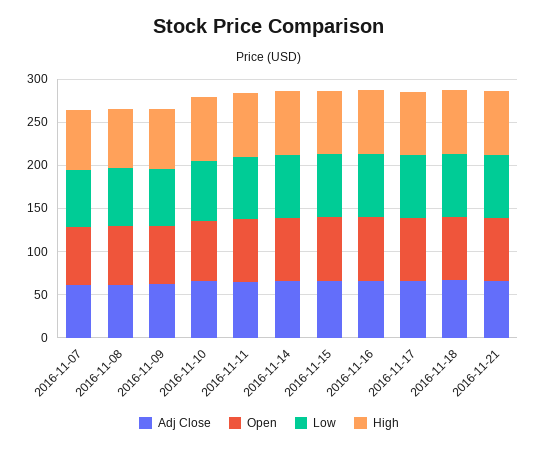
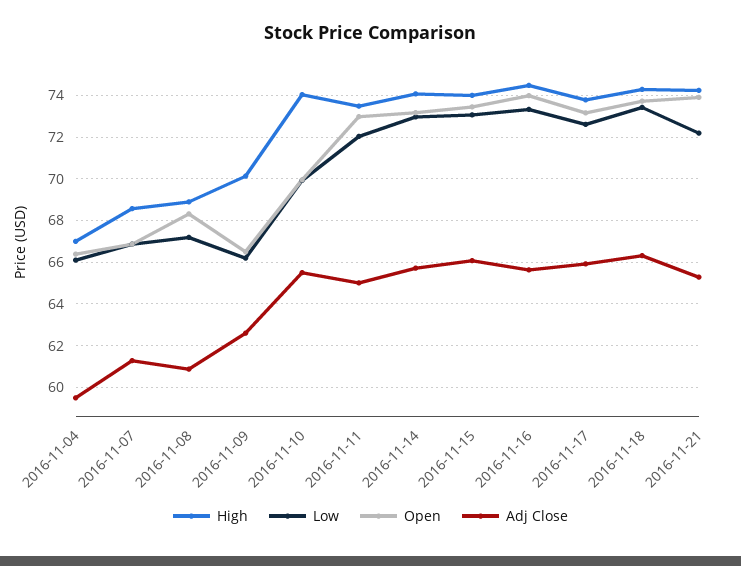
  {
    "Adj Close": {
      "2016-11-07": 61.5,
      "2016-11-08": 61,
      "2016-11-09": 62.5,
      "2016-11-10": 65.5,
      "2016-11-11": 65,
      "2016-11-14": 65.5,
      "2016-11-15": 66,
      "2016-11-16": 65.5,
      "2016-11-17": 66,
      "2016-11-18": 66.5,
-     "2016-11-21": 65.5
+     "2016-11-21": 65.5,
+     "2016-11-04": 59.5
    },
    "Open": {
      "2016-11-07": 67,
      "2016-11-08": 68.5,
      "2016-11-09": 66.5,
      "2016-11-10": 70,
      "2016-11-11": 73,
      "2016-11-14": 73,
      "2016-11-15": 73.5,
      "2016-11-16": 74,
      "2016-11-17": 73,
      "2016-11-18": 73.5,
-     "2016-11-21": 74
+     "2016-11-21": 74,
+     "2016-11-04": 66.5
    },
    "Low": {
      "2016-11-07": 67,
      "2016-11-08": 67,
      "2016-11-09": 66,
      "2016-11-10": 70,
      "2016-11-11": 72,
      "2016-11-14": 73,
      "2016-11-15": 73,
      "2016-11-16": 73.5,
      "2016-11-17": 72.5,
      "2016-11-18": 73.5,
-     "2016-11-21": 72
+     "2016-11-21": 72,
+     "2016-11-04": 66
    },
    "High": {
      "2016-11-07": 68.5,
      "2016-11-08": 69,
      "2016-11-09": 70,
      "2016-11-10": 74,
      "2016-11-11": 73.5,
      "2016-11-14": 74,
      "2016-11-15": 74,
      "2016-11-16": 74.5,
      "2016-11-17": 74,
      "2016-11-18": 74.5,
-     "2016-11-21": 74.5
+     "2016-11-21": 74.5,
+     "2016-11-04": 67
    }
  }

